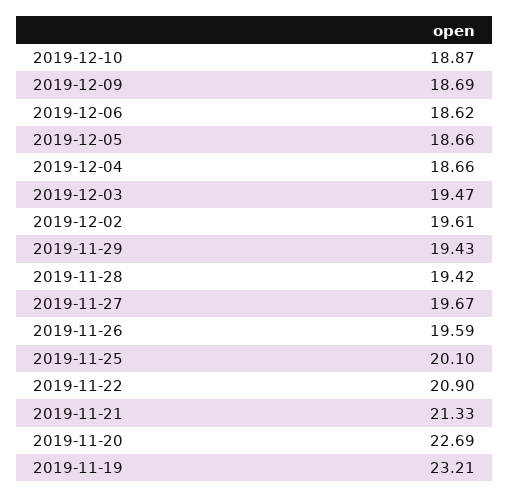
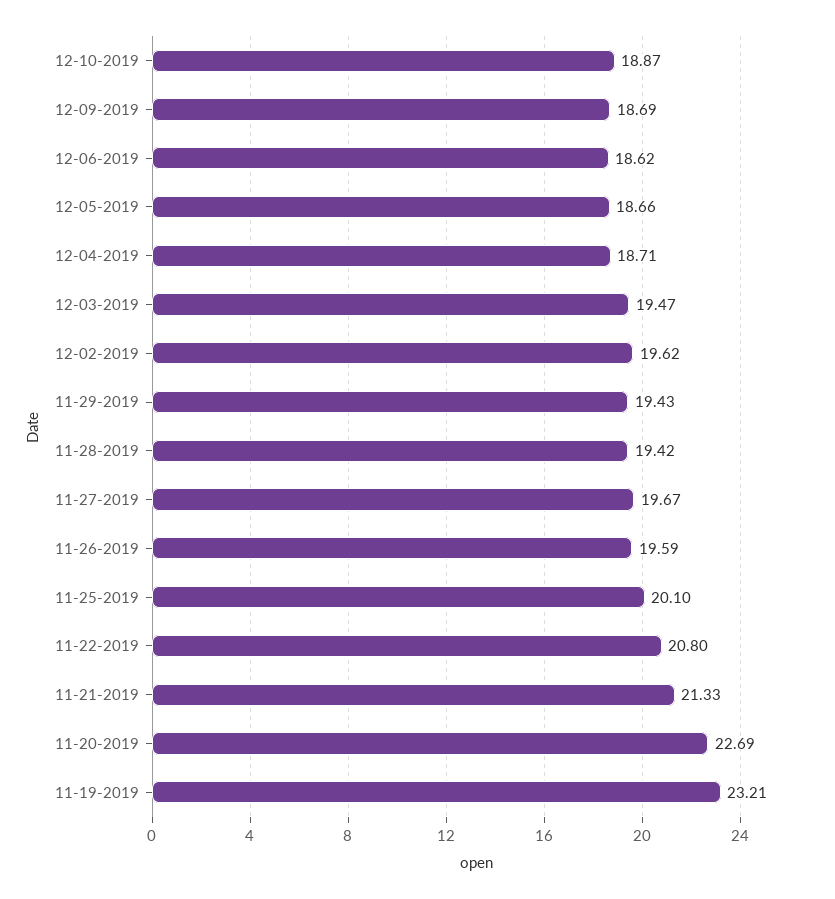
  {
    "2019-12-10": 18.87,
    "2019-12-09": 18.69,
    "2019-12-06": 18.62,
    "2019-12-05": 18.66,
-   "2019-12-04": 18.66,
+   "2019-12-04": 18.71,
    "2019-12-03": 19.47,
-   "2019-12-02": 19.61,
+   "2019-12-02": 19.62,
    "2019-11-29": 19.43,
    "2019-11-28": 19.42,
    "2019-11-27": 19.67,
    "2019-11-26": 19.59,
    "2019-11-25": 20.1,
-   "2019-11-22": 20.9,
+   "2019-11-22": 20.8,
    "2019-11-21": 21.33,
    "2019-11-20": 22.69,
    "2019-11-19": 23.21
  }

